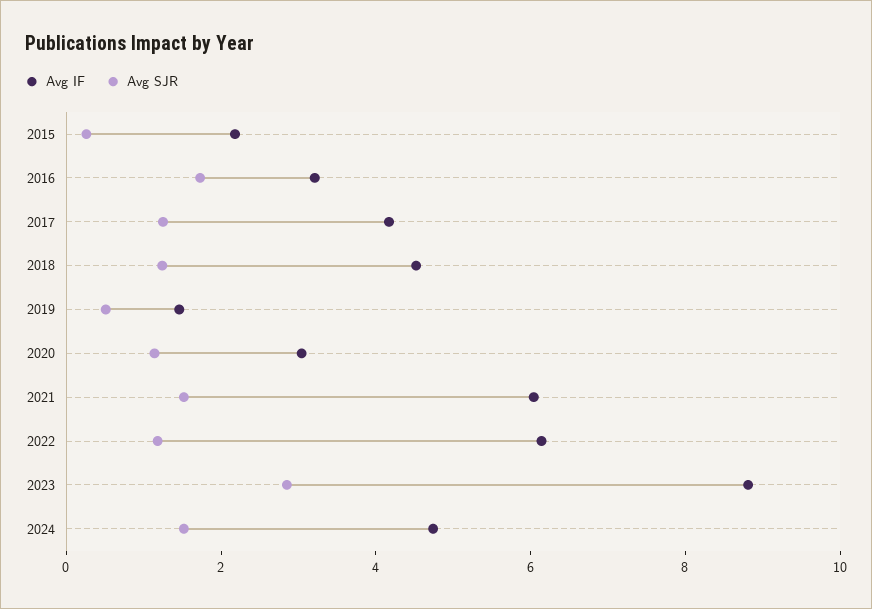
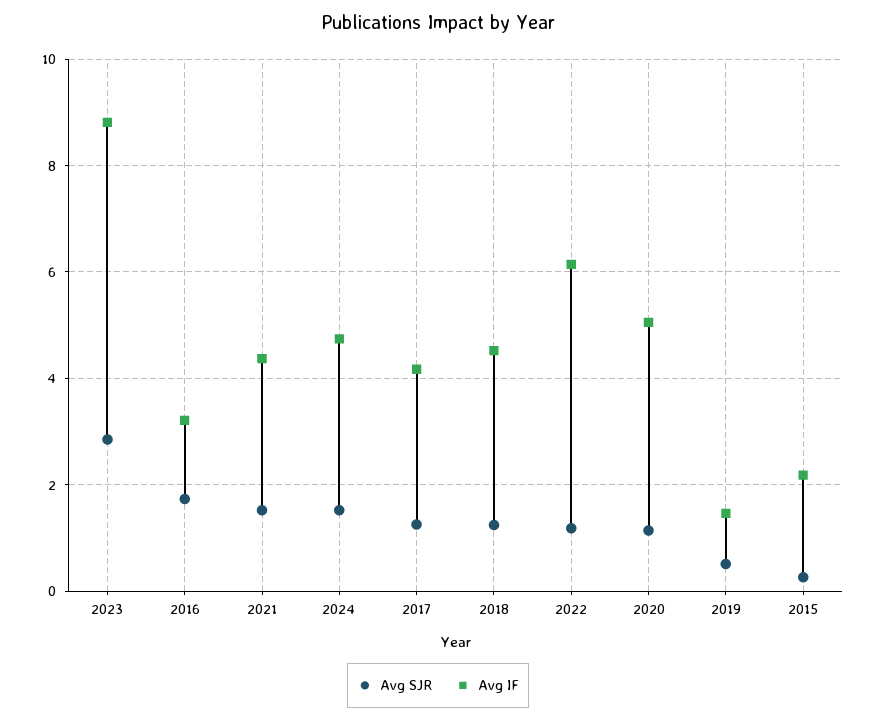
  {
    "Avg IF": {
      "2015": 2.2,
      "2016": 3.2,
      "2017": 4.2,
      "2018": 4.6,
      "2019": 1.4,
-     "2020": 3,
+     "2020": 5,
-     "2021": 6,
+     "2021": 4.4,
      "2022": 6.2,
      "2023": 8.8,
      "2024": 4.8
    },
    "Avg SJR": {
      "2015": 0.2,
      "2016": 1.8,
      "2017": 1.2,
      "2018": 1.2,
      "2019": 0.6,
      "2020": 1.2,
      "2021": 1.6,
      "2022": 1.2,
      "2023": 2.8,
      "2024": 1.6
    }
  }

